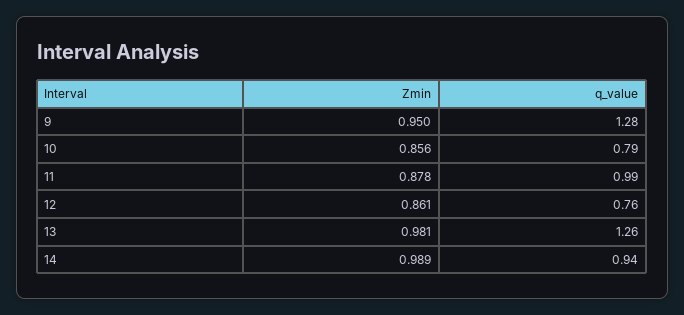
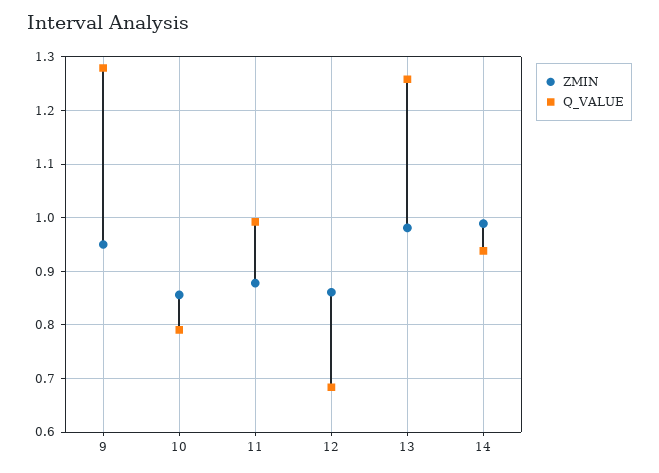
  {
    "Zmin": {
      "9": 0.95,
      "10": 0.856,
      "11": 0.878,
      "12": 0.861,
      "13": 0.981,
      "14": 0.989
    },
    "q_value": {
      "9": 1.28,
      "10": 0.79,
      "11": 0.99,
-     "12": 0.76,
+     "12": 0.68,
      "13": 1.26,
      "14": 0.94
    }
  }

